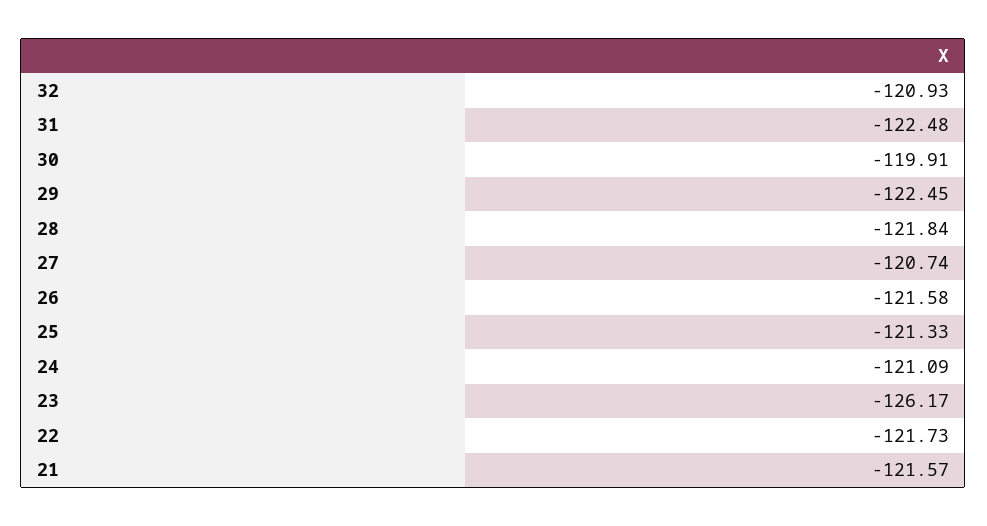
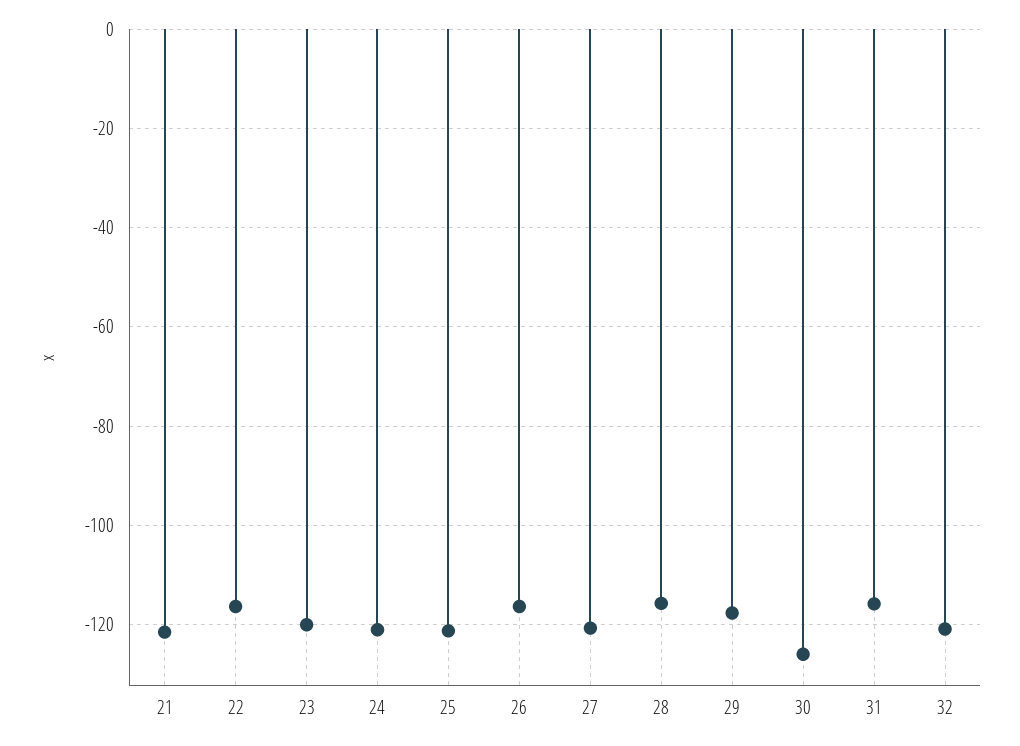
  {
    "32": -120.93,
-   "31": -122.48,
+   "31": -116,
-   "30": -119.91,
+   "30": -126,
-   "29": -122.45,
+   "29": -118,
-   "28": -121.84,
+   "28": -116,
    "27": -120.74,
-   "26": -121.58,
+   "26": -116,
    "25": -121.33,
    "24": -121.09,
-   "23": -126.17,
+   "23": -120,
-   "22": -121.73,
+   "22": -116,
    "21": -121.57
  }

